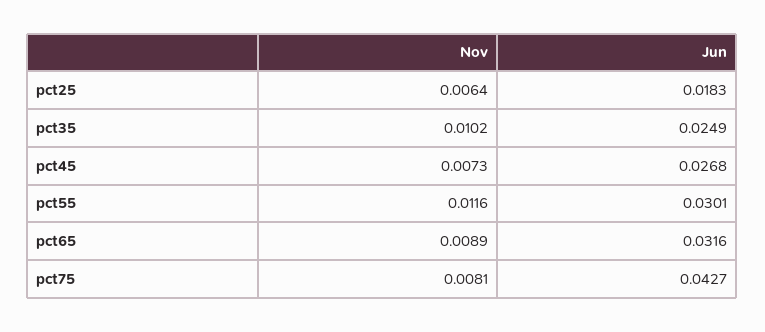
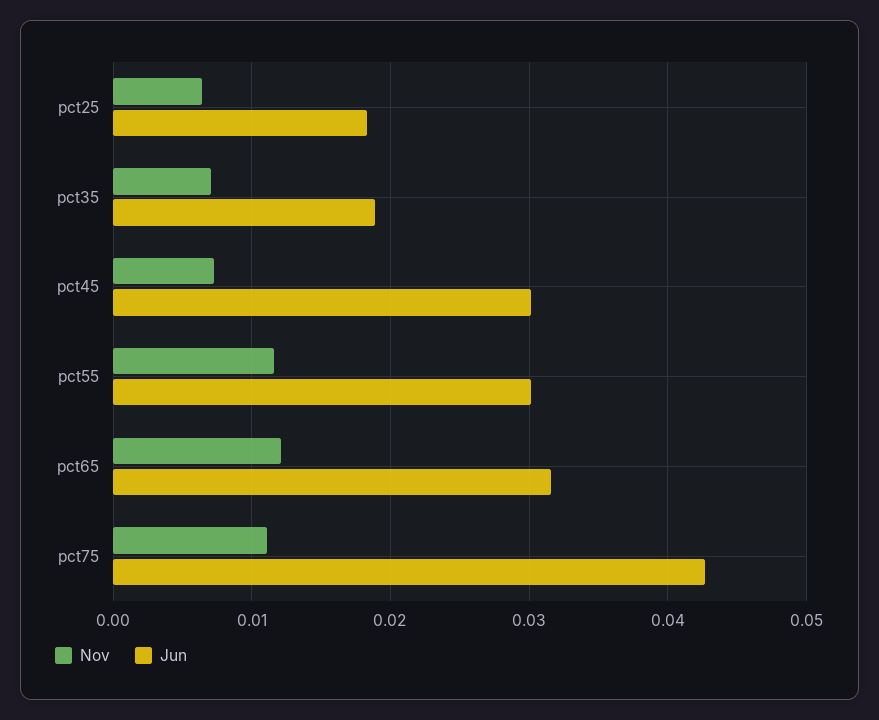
  {
    "Nov": {
      "pct25": 0.0064,
-     "pct35": 0.0102,
+     "pct35": 0.007,
      "pct45": 0.0073,
      "pct55": 0.0116,
-     "pct65": 0.0089,
+     "pct65": 0.012,
-     "pct75": 0.0081
+     "pct75": 0.011
    },
    "Jun": {
      "pct25": 0.0183,
-     "pct35": 0.0249,
+     "pct35": 0.019,
-     "pct45": 0.0268,
+     "pct45": 0.03,
      "pct55": 0.0301,
      "pct65": 0.0316,
      "pct75": 0.0427
    }
  }

